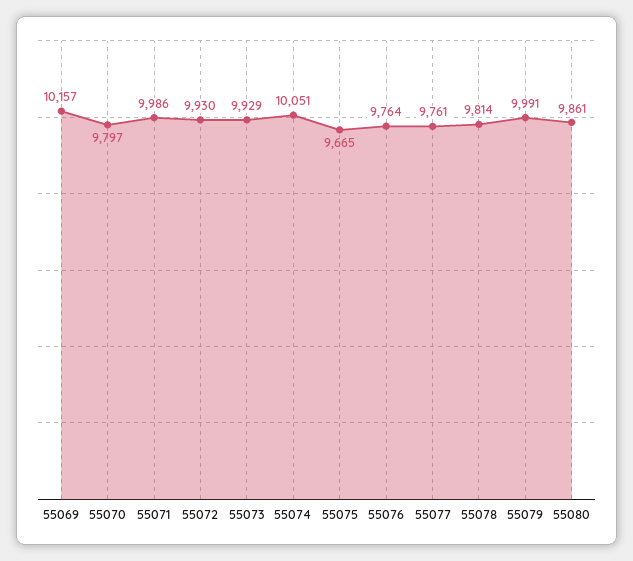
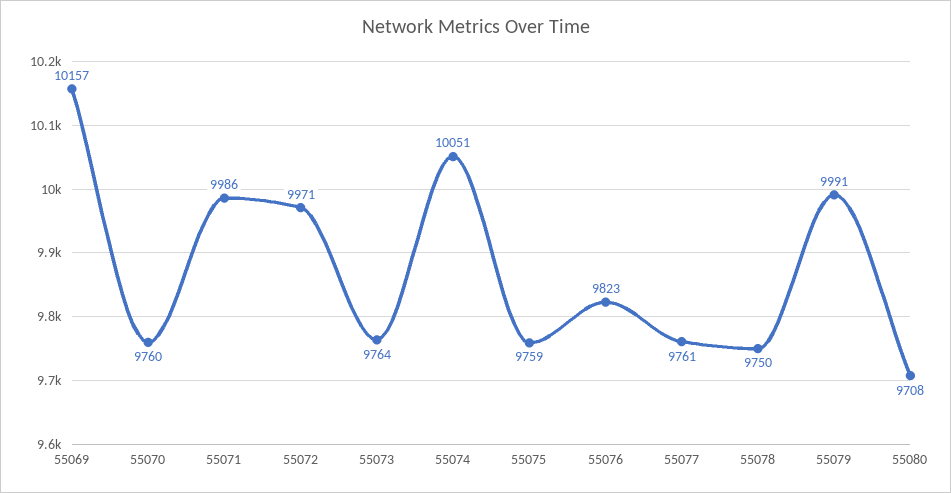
  {
    "55069": 10157,
-   "55070": 9797,
+   "55070": 9760,
    "55071": 9986,
-   "55072": 9930,
+   "55072": 9971,
-   "55073": 9929,
+   "55073": 9764,
    "55074": 10051,
-   "55075": 9665,
+   "55075": 9759,
-   "55076": 9764,
+   "55076": 9823,
    "55077": 9761,
-   "55078": 9814,
+   "55078": 9750,
    "55079": 9991,
-   "55080": 9861
+   "55080": 9708
  }

